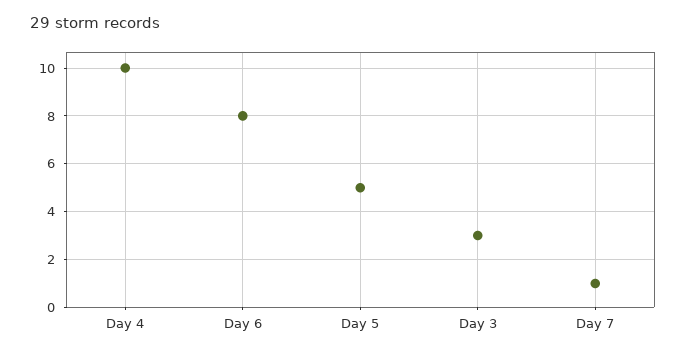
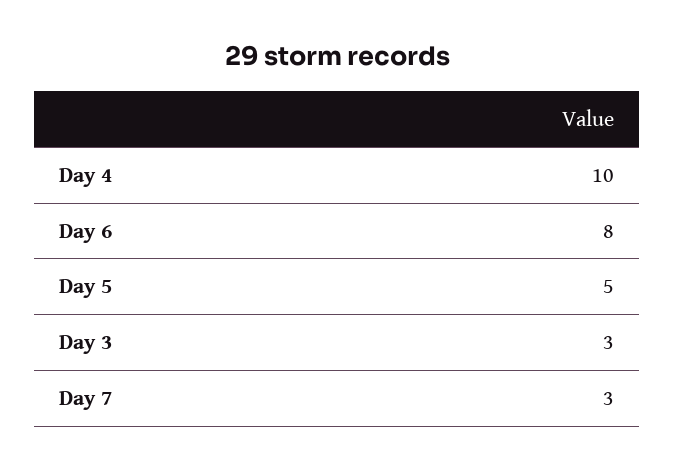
  {
    "Day 4": 10,
    "Day 6": 8,
    "Day 5": 5,
    "Day 3": 3,
-   "Day 7": 1
+   "Day 7": 3
  }

